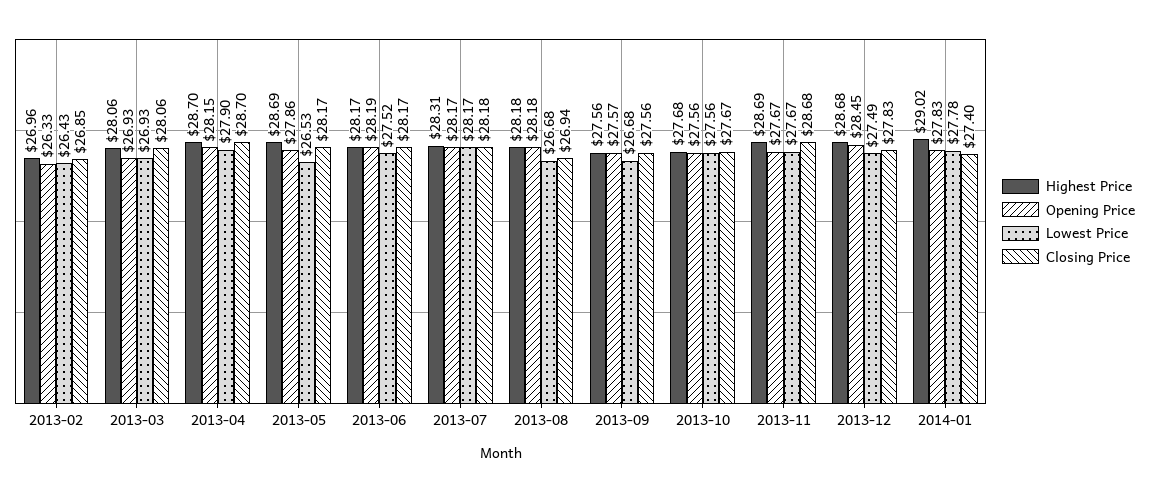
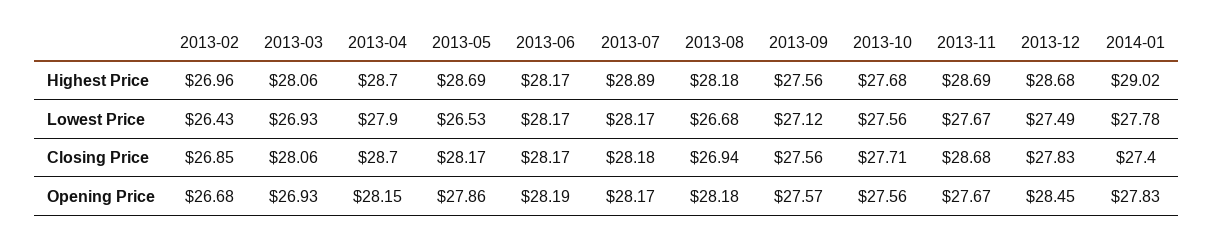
  {
    "Highest Price": {
      "2013-02": 26.96,
      "2013-03": 28.06,
      "2013-04": 28.7,
      "2013-05": 28.69,
      "2013-06": 28.17,
-     "2013-07": 28.31,
+     "2013-07": 28.89,
      "2013-08": 28.18,
      "2013-09": 27.56,
      "2013-10": 27.68,
      "2013-11": 28.69,
      "2013-12": 28.68,
      "2014-01": 29.02
    },
    "Opening Price": {
-     "2013-02": 26.33,
+     "2013-02": 26.68,
      "2013-03": 26.93,
      "2013-04": 28.15,
      "2013-05": 27.86,
      "2013-06": 28.19,
      "2013-07": 28.17,
      "2013-08": 28.18,
      "2013-09": 27.57,
      "2013-10": 27.56,
      "2013-11": 27.67,
      "2013-12": 28.45,
      "2014-01": 27.83
    },
    "Lowest Price": {
      "2013-02": 26.43,
      "2013-03": 26.93,
      "2013-04": 27.9,
      "2013-05": 26.53,
-     "2013-06": 27.52,
+     "2013-06": 28.17,
      "2013-07": 28.17,
      "2013-08": 26.68,
-     "2013-09": 26.68,
+     "2013-09": 27.12,
      "2013-10": 27.56,
      "2013-11": 27.67,
      "2013-12": 27.49,
      "2014-01": 27.78
    },
    "Closing Price": {
      "2013-02": 26.85,
      "2013-03": 28.06,
      "2013-04": 28.7,
      "2013-05": 28.17,
      "2013-06": 28.17,
      "2013-07": 28.18,
      "2013-08": 26.94,
      "2013-09": 27.56,
-     "2013-10": 27.67,
+     "2013-10": 27.71,
      "2013-11": 28.68,
      "2013-12": 27.83,
      "2014-01": 27.4
    }
  }

